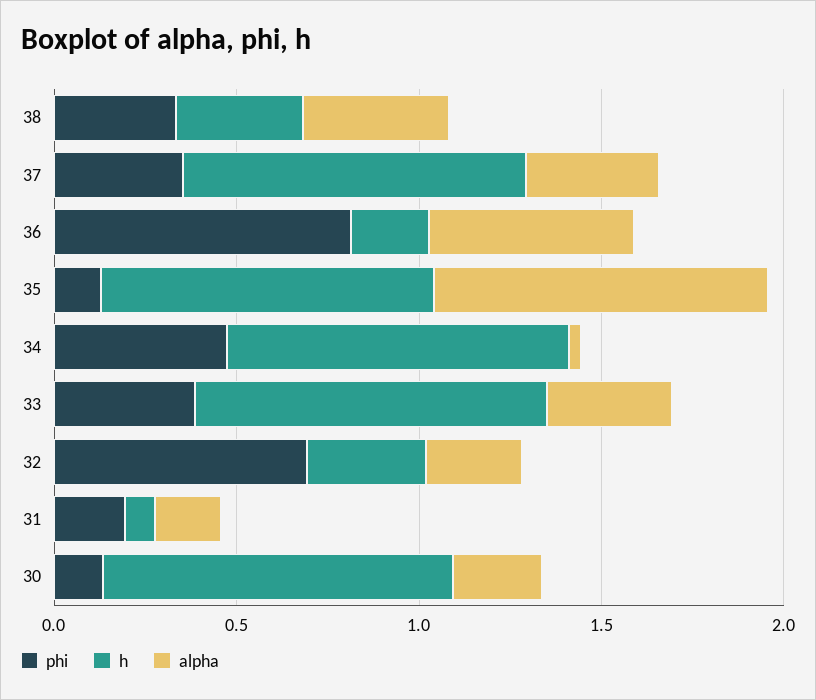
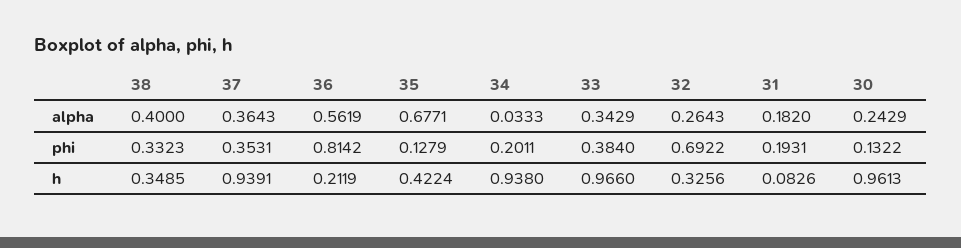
  {
    "phi": {
      "38": 0.3323,
      "37": 0.3531,
      "36": 0.8142,
      "35": 0.1279,
-     "34": 0.5,
+     "34": 0.2011,
      "33": 0.384,
      "32": 0.6922,
      "31": 0.1931,
      "30": 0.1322
    },
    "h": {
      "38": 0.3485,
      "37": 0.9391,
      "36": 0.2119,
-     "35": 0.9,
+     "35": 0.4224,
      "34": 0.938,
      "33": 0.966,
      "32": 0.3256,
      "31": 0.0826,
      "30": 0.9613
    },
    "alpha": {
      "38": 0.4,
      "37": 0.3643,
      "36": 0.5619,
-     "35": 0.9,
+     "35": 0.6771,
      "34": 0.0333,
      "33": 0.3429,
      "32": 0.2643,
      "31": 0.182,
      "30": 0.2429
    }
  }

